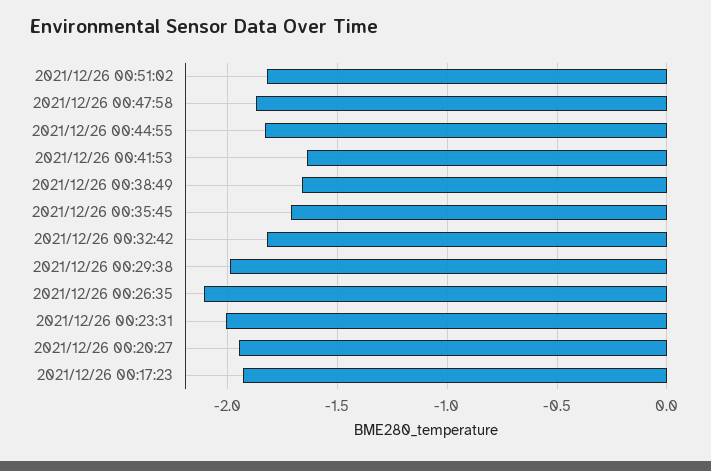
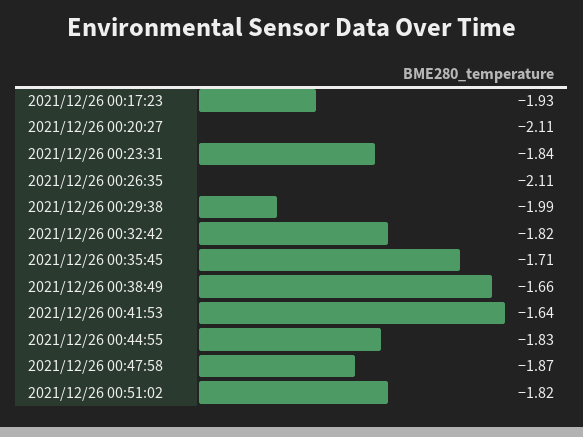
  {
    "2021/12/26 00:51:02": -1.82,
    "2021/12/26 00:47:58": -1.87,
    "2021/12/26 00:44:55": -1.83,
    "2021/12/26 00:41:53": -1.64,
    "2021/12/26 00:38:49": -1.66,
    "2021/12/26 00:35:45": -1.71,
    "2021/12/26 00:32:42": -1.82,
    "2021/12/26 00:29:38": -1.99,
    "2021/12/26 00:26:35": -2.11,
-   "2021/12/26 00:23:31": -2,
+   "2021/12/26 00:23:31": -1.84,
-   "2021/12/26 00:20:27": -1.95,
+   "2021/12/26 00:20:27": -2.11,
    "2021/12/26 00:17:23": -1.93
  }

